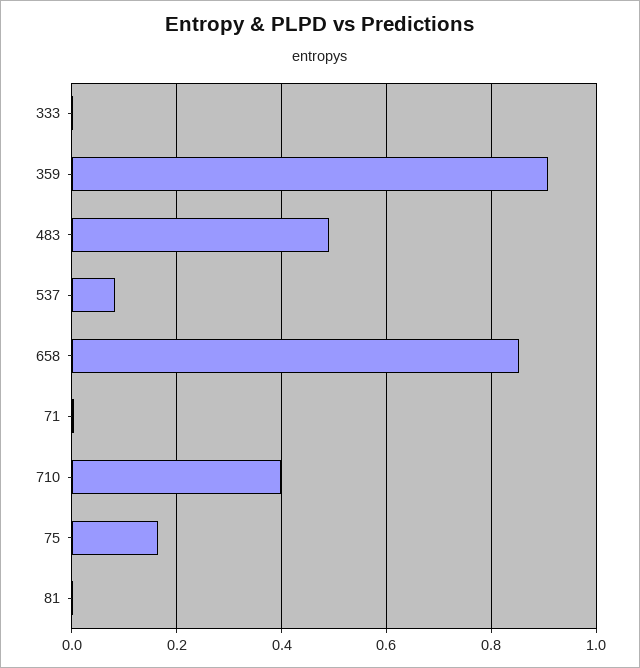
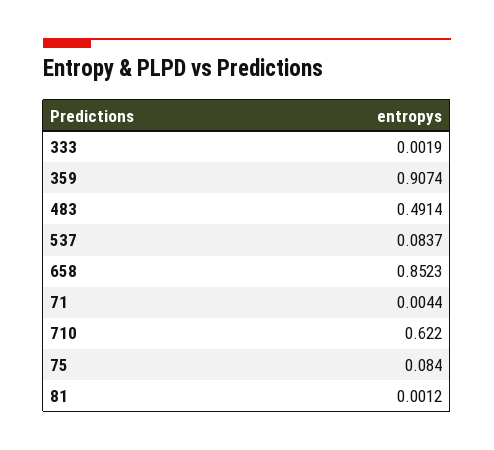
  {
    "333": 0.0019,
    "359": 0.9074,
    "483": 0.4914,
    "537": 0.0837,
    "658": 0.8523,
    "71": 0.0044,
-   "710": 0.4,
+   "710": 0.622,
-   "75": 0.16,
+   "75": 0.084,
    "81": 0.0012
  }

